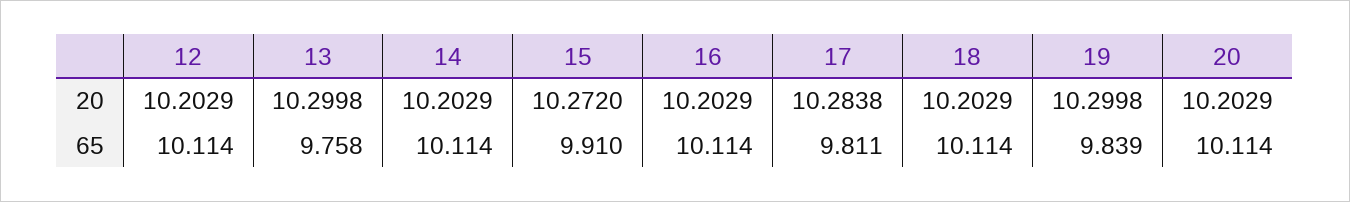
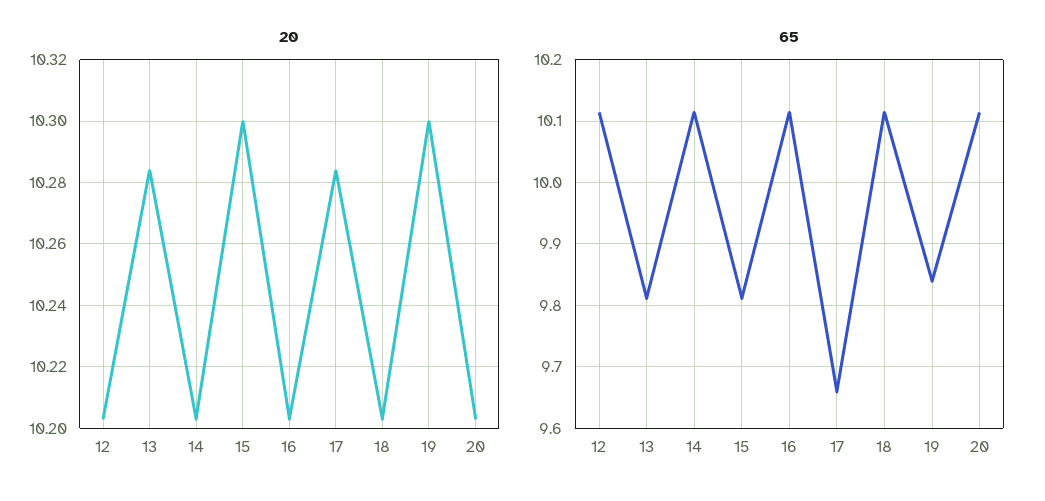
  {
    "20": {
      "12": 10.2029,
-     "13": 10.2998,
+     "13": 10.284,
      "14": 10.2029,
-     "15": 10.272,
+     "15": 10.3,
      "16": 10.2029,
      "17": 10.2838,
      "18": 10.2029,
      "19": 10.2998,
      "20": 10.2029
    },
    "65": {
      "12": 10.114,
-     "13": 9.758,
+     "13": 9.81,
      "14": 10.114,
-     "15": 9.91,
+     "15": 9.81,
      "16": 10.114,
-     "17": 9.811,
+     "17": 9.66,
      "18": 10.114,
      "19": 9.839,
      "20": 10.114
    }
  }

